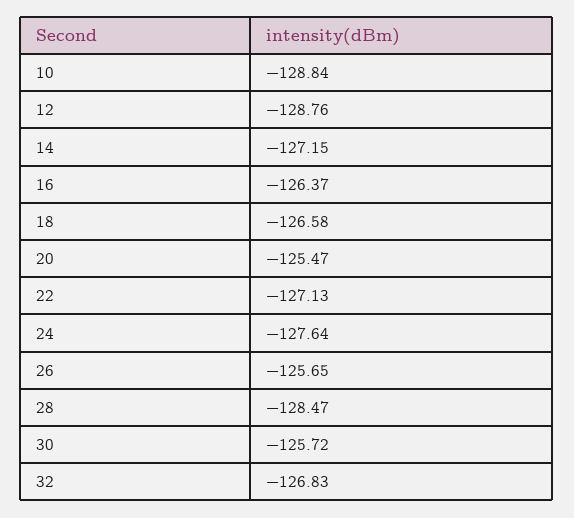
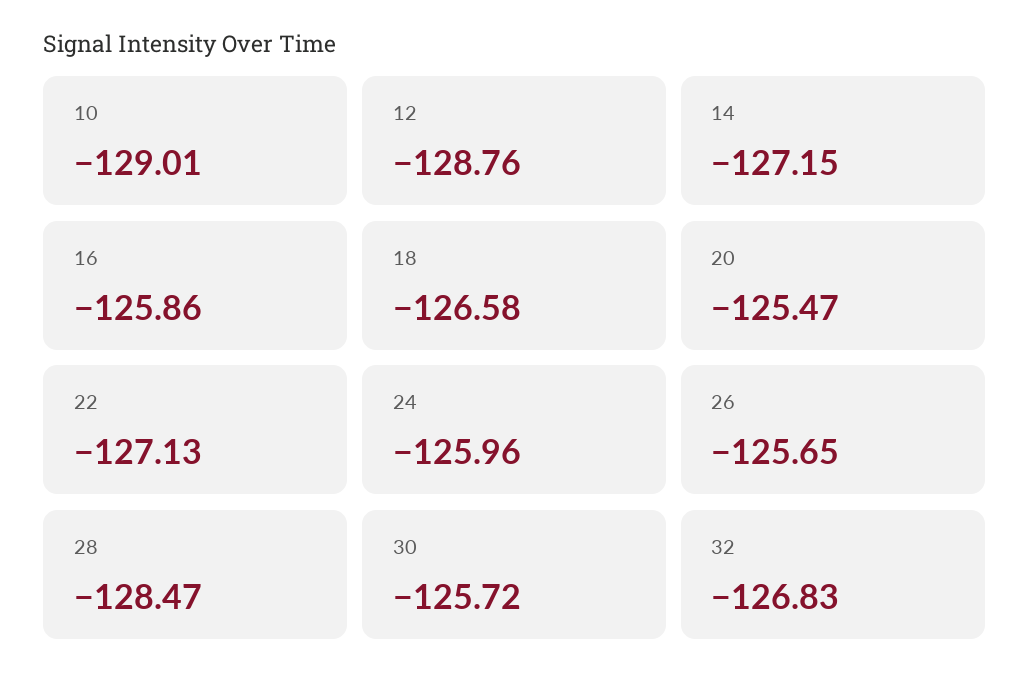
  {
-   "10": -128.84,
+   "10": -129.01,
    "12": -128.76,
    "14": -127.15,
-   "16": -126.37,
+   "16": -125.86,
    "18": -126.58,
    "20": -125.47,
    "22": -127.13,
-   "24": -127.64,
+   "24": -125.96,
    "26": -125.65,
    "28": -128.47,
    "30": -125.72,
    "32": -126.83
  }

